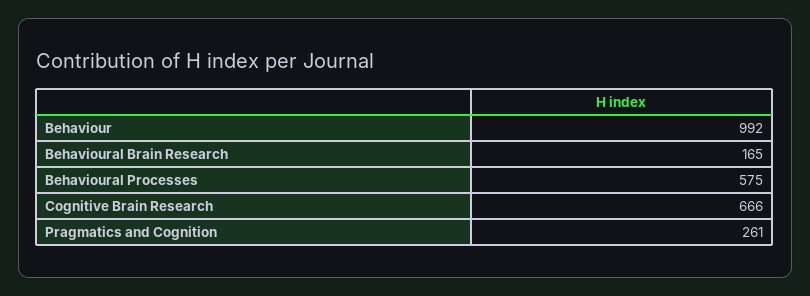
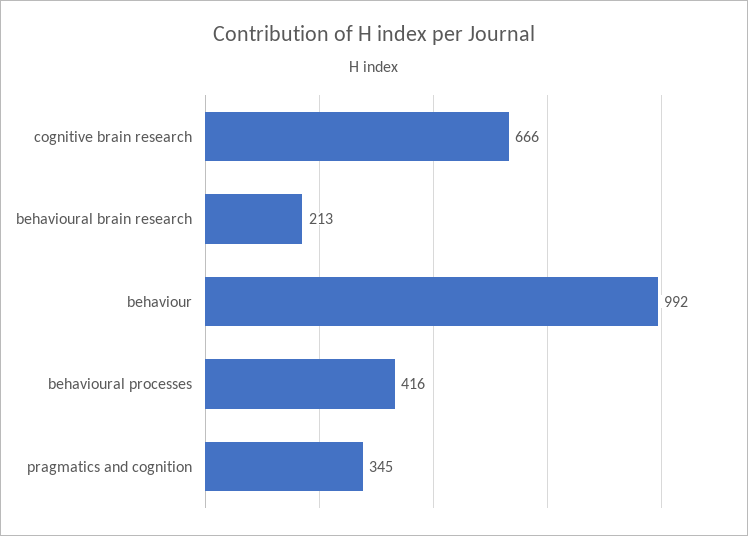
  {
    "Behaviour": 992,
-   "Behavioural Brain Research": 165,
+   "Behavioural Brain Research": 213,
-   "Behavioural Processes": 575,
+   "Behavioural Processes": 416,
    "Cognitive Brain Research": 666,
-   "Pragmatics and Cognition": 261
+   "Pragmatics and Cognition": 345
  }

